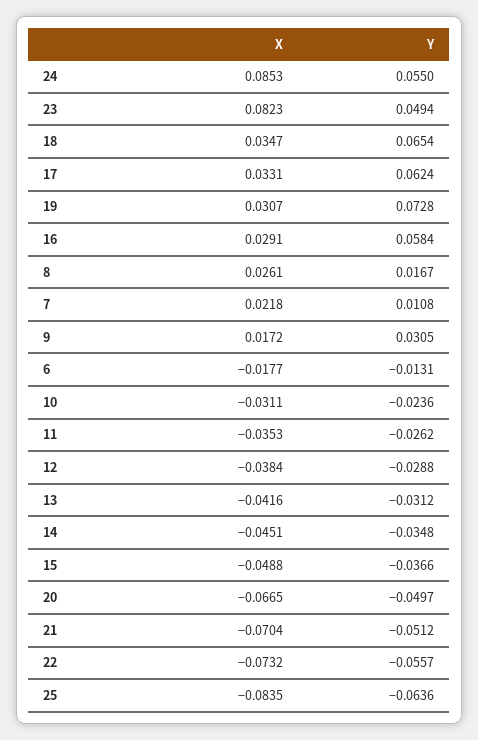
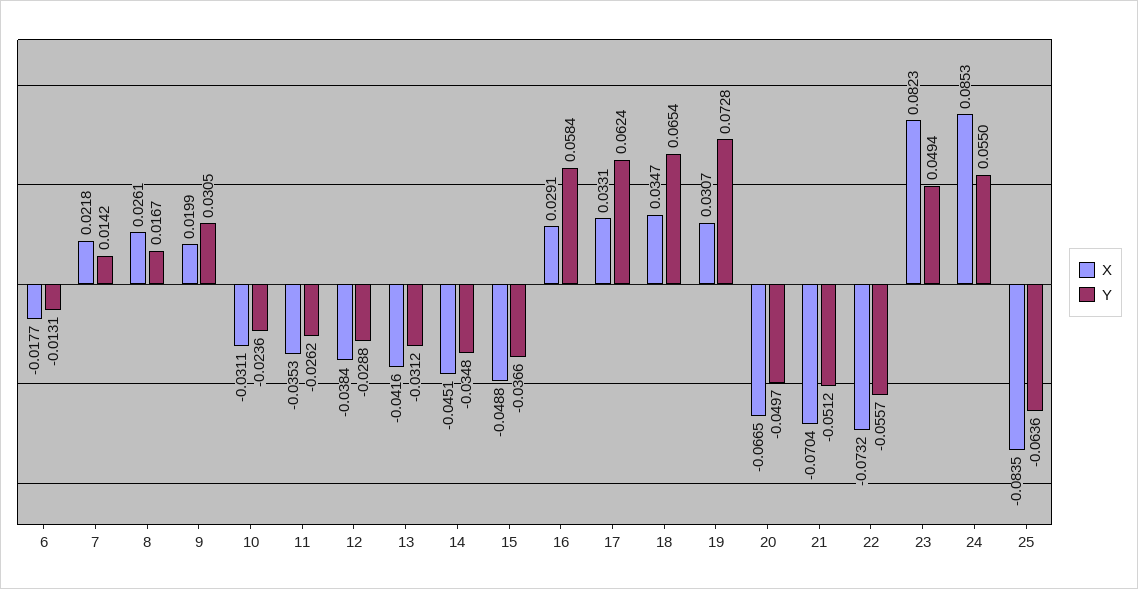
  {
    "X": {
      "24": 0.0853,
      "23": 0.0823,
      "18": 0.0347,
      "17": 0.0331,
      "19": 0.0307,
      "16": 0.0291,
      "8": 0.0261,
      "7": 0.0218,
-     "9": 0.0172,
+     "9": 0.0199,
      "6": -0.0177,
      "10": -0.0311,
      "11": -0.0353,
      "12": -0.0384,
      "13": -0.0416,
      "14": -0.0451,
      "15": -0.0488,
      "20": -0.0665,
      "21": -0.0704,
      "22": -0.0732,
      "25": -0.0835
    },
    "Y": {
      "24": 0.055,
      "23": 0.0494,
      "18": 0.0654,
      "17": 0.0624,
      "19": 0.0728,
      "16": 0.0584,
      "8": 0.0167,
-     "7": 0.0108,
+     "7": 0.0142,
      "9": 0.0305,
      "6": -0.0131,
      "10": -0.0236,
      "11": -0.0262,
      "12": -0.0288,
      "13": -0.0312,
      "14": -0.0348,
      "15": -0.0366,
      "20": -0.0497,
      "21": -0.0512,
      "22": -0.0557,
      "25": -0.0636
    }
  }

